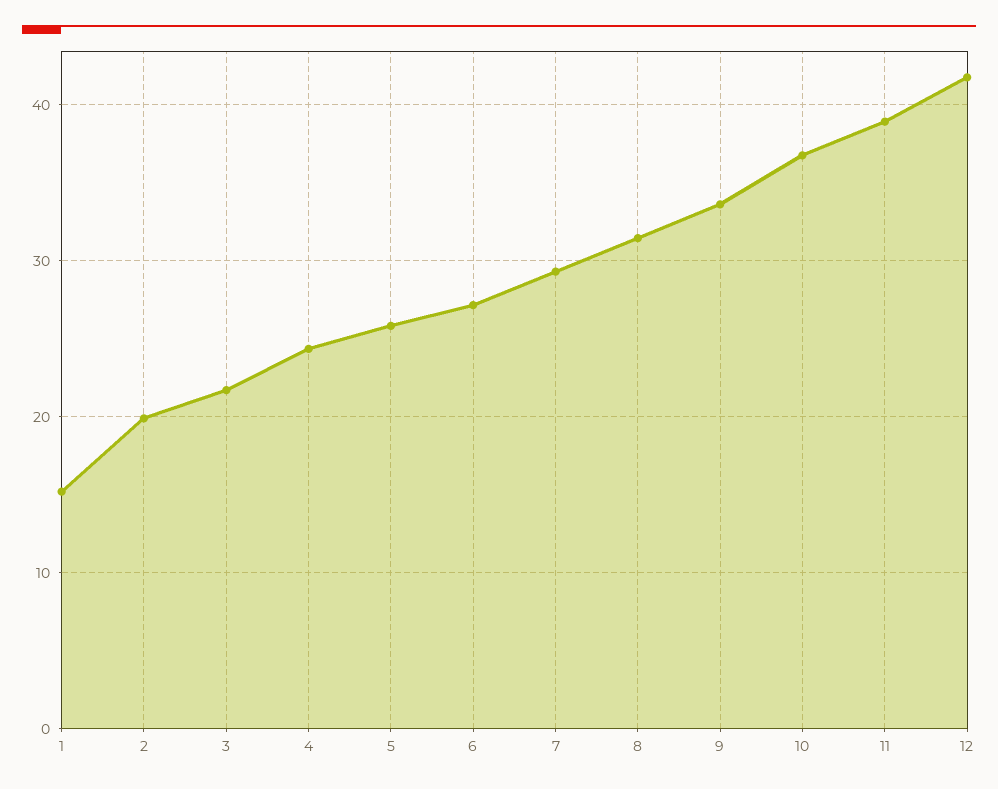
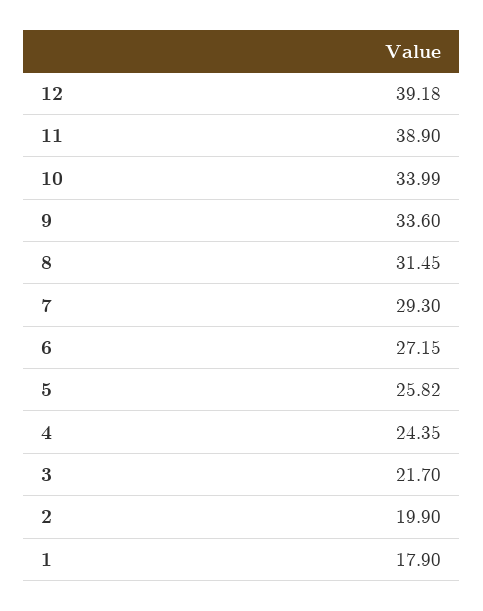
  {
-   "1": 15,
+   "1": 17.9,
    "2": 19.9,
    "3": 21.7,
    "4": 24.35,
    "5": 25.82,
    "6": 27.15,
    "7": 29.3,
    "8": 31.45,
    "9": 33.6,
-   "10": 37,
+   "10": 33.99,
    "11": 38.9,
-   "12": 42
+   "12": 39.18
  }

